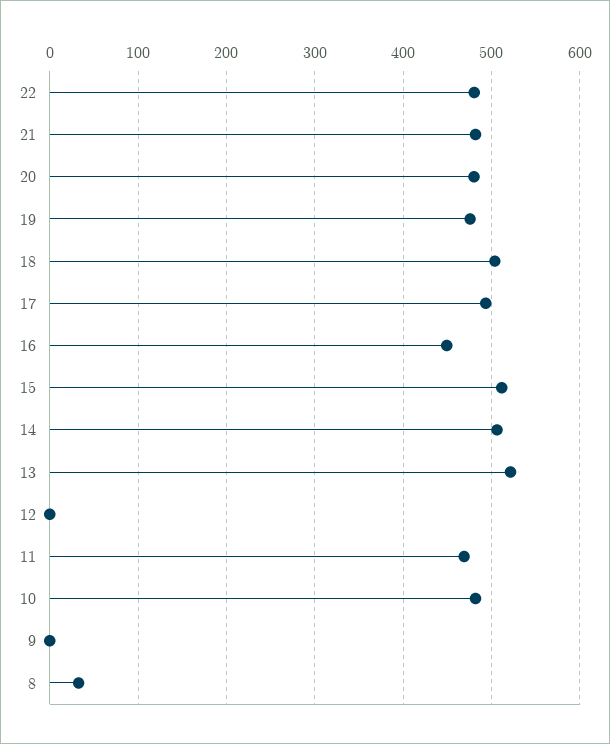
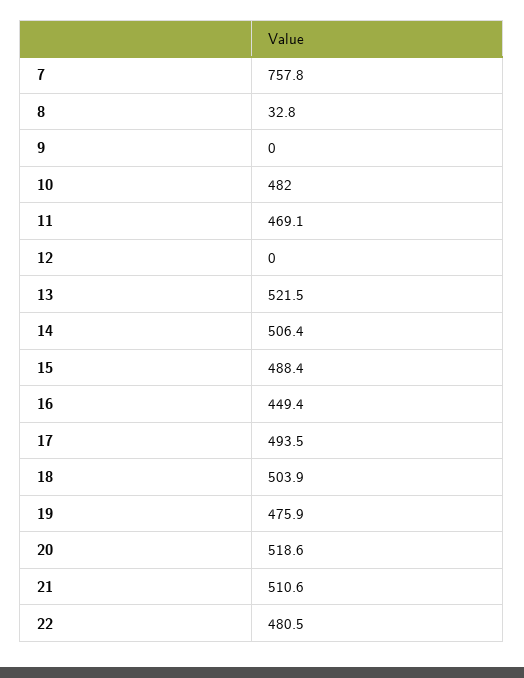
  {
    "22": 480.5,
-   "21": 480,
+   "21": 510.6,
-   "20": 480,
+   "20": 518.6,
    "19": 475.9,
    "18": 503.9,
    "17": 493.5,
    "16": 449.4,
-   "15": 510,
+   "15": 488.4,
    "14": 506.4,
    "13": 521.5,
    "12": 0,
    "11": 469.1,
    "10": 482,
    "9": 0,
-   "8": 32.8
+   "8": 32.8,
+   "7": 757.8
  }

